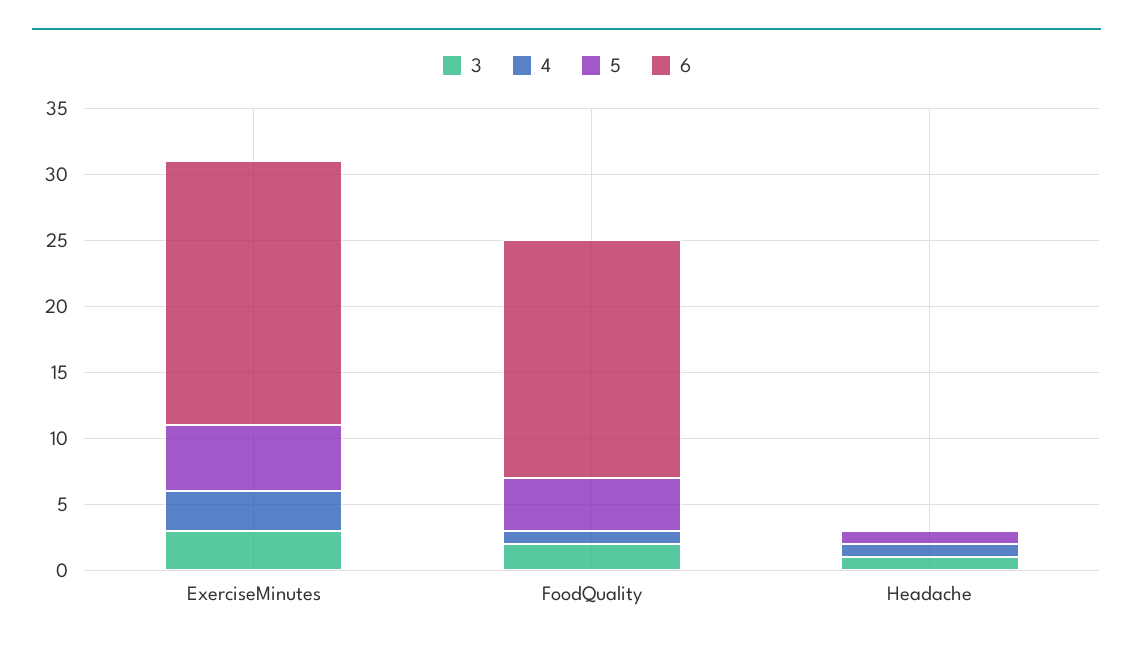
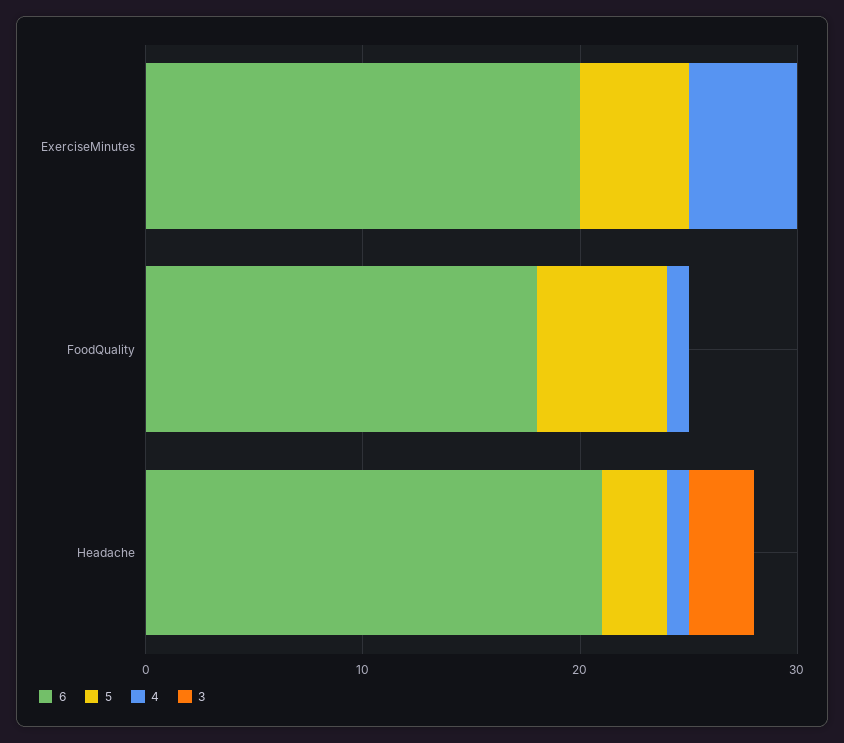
  {
    "3": {
-     "ExerciseMinutes": 3,
+     "ExerciseMinutes": 0,
-     "FoodQuality": 2,
+     "FoodQuality": 0,
-     "Headache": 1
+     "Headache": 3
    },
    "4": {
-     "ExerciseMinutes": 3,
+     "ExerciseMinutes": 5,
      "FoodQuality": 1,
      "Headache": 1
    },
    "5": {
      "ExerciseMinutes": 5,
-     "FoodQuality": 4,
+     "FoodQuality": 6,
-     "Headache": 1
+     "Headache": 3
    },
    "6": {
      "ExerciseMinutes": 20,
      "FoodQuality": 18,
-     "Headache": 0
+     "Headache": 21
    }
  }

